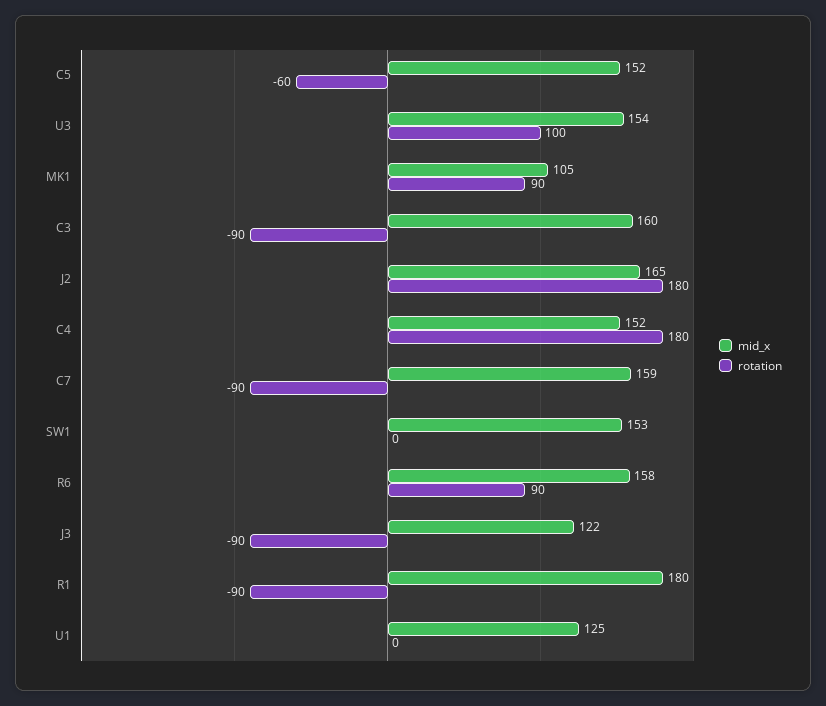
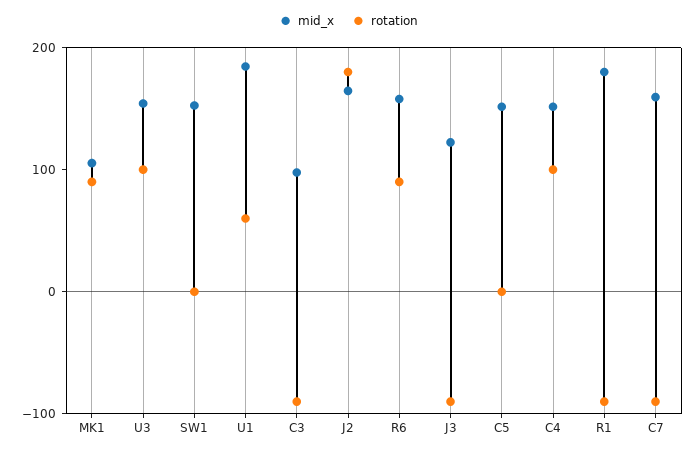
  {
    "mid_x": {
      "C5": 152,
      "U3": 154,
      "MK1": 105,
-     "C3": 160,
+     "C3": 100,
      "J2": 165,
      "C4": 152,
      "C7": 159,
      "SW1": 153,
      "R6": 158,
      "J3": 122,
      "R1": 180,
-     "U1": 125
+     "U1": 180
    },
    "rotation": {
-     "C5": -60,
+     "C5": 0,
      "U3": 100,
      "MK1": 90,
      "C3": -90,
      "J2": 180,
-     "C4": 180,
+     "C4": 100,
      "C7": -90,
      "SW1": 0,
      "R6": 90,
      "J3": -90,
      "R1": -90,
-     "U1": 0
+     "U1": 60
    }
  }

